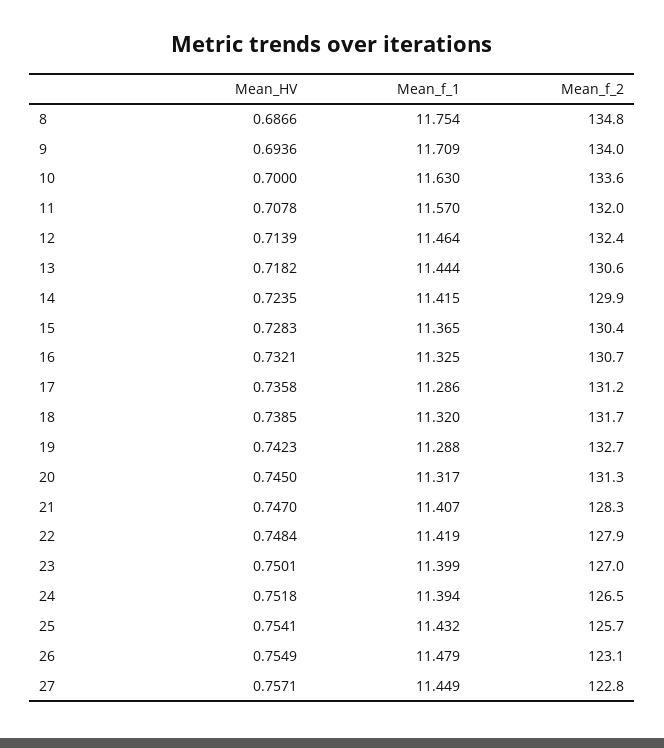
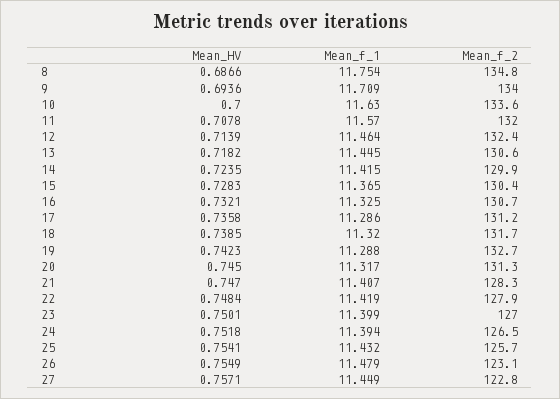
  {
    "Mean_HV": {
      "8": 0.6866,
      "9": 0.6936,
      "10": 0.7,
      "11": 0.7078,
      "12": 0.7139,
      "13": 0.7182,
      "14": 0.7235,
      "15": 0.7283,
      "16": 0.7321,
      "17": 0.7358,
      "18": 0.7385,
      "19": 0.7423,
      "20": 0.745,
      "21": 0.747,
      "22": 0.7484,
      "23": 0.7501,
      "24": 0.7518,
      "25": 0.7541,
      "26": 0.7549,
      "27": 0.7571
    },
    "Mean_f_1": {
      "8": 11.754,
      "9": 11.709,
      "10": 11.63,
      "11": 11.57,
      "12": 11.464,
-     "13": 11.444,
+     "13": 11.445,
      "14": 11.415,
      "15": 11.365,
      "16": 11.325,
      "17": 11.286,
      "18": 11.32,
      "19": 11.288,
      "20": 11.317,
      "21": 11.407,
      "22": 11.419,
      "23": 11.399,
      "24": 11.394,
      "25": 11.432,
      "26": 11.479,
      "27": 11.449
    },
    "Mean_f_2": {
      "8": 134.8,
      "9": 134,
      "10": 133.6,
      "11": 132,
      "12": 132.4,
      "13": 130.6,
      "14": 129.9,
      "15": 130.4,
      "16": 130.7,
      "17": 131.2,
      "18": 131.7,
      "19": 132.7,
      "20": 131.3,
      "21": 128.3,
      "22": 127.9,
      "23": 127,
      "24": 126.5,
      "25": 125.7,
      "26": 123.1,
      "27": 122.8
    }
  }

